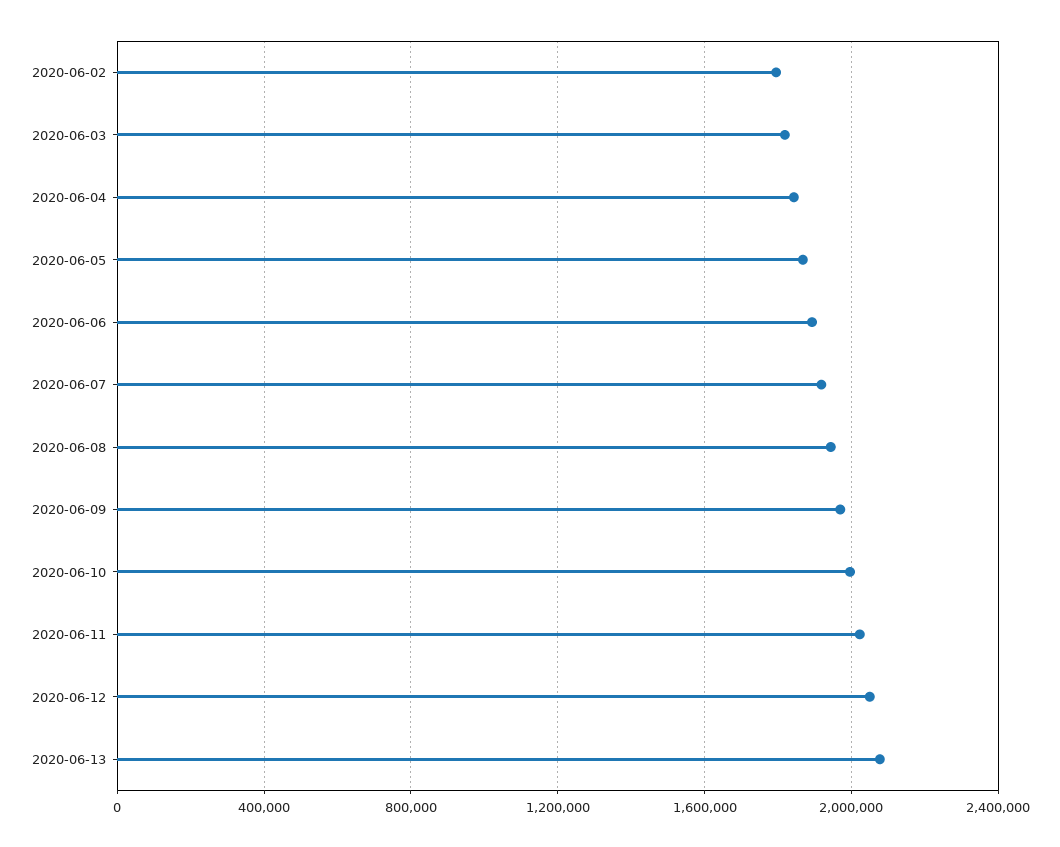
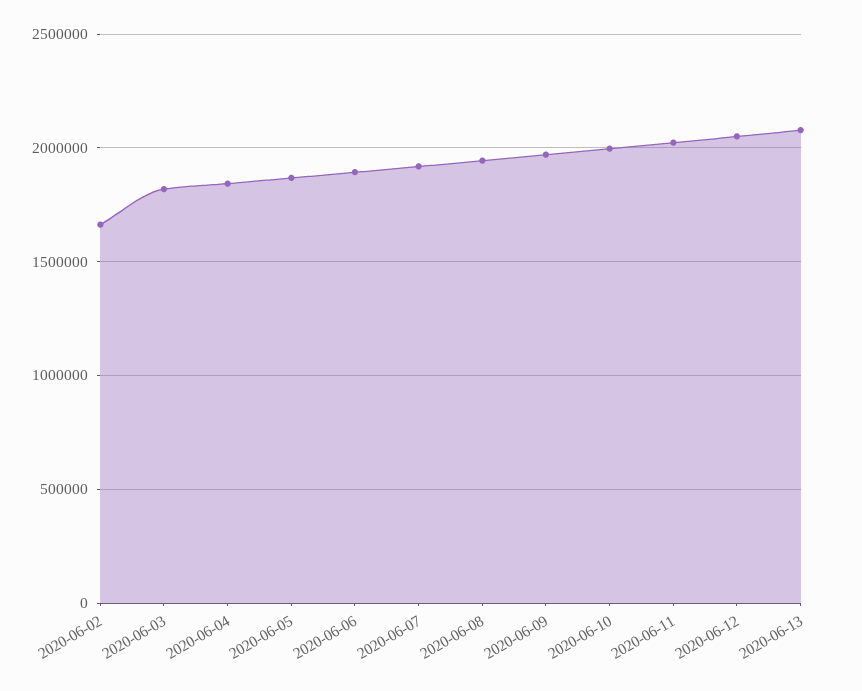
  {
-   "2020-06-02": 1800000,
+   "2020-06-02": 1650000,
    "2020-06-03": 1800000,
    "2020-06-04": 1850000,
    "2020-06-05": 1850000,
    "2020-06-06": 1900000,
    "2020-06-07": 1900000,
    "2020-06-08": 1950000,
    "2020-06-09": 1950000,
    "2020-06-10": 2000000,
    "2020-06-11": 2000000,
    "2020-06-12": 2050000,
    "2020-06-13": 2100000
  }

